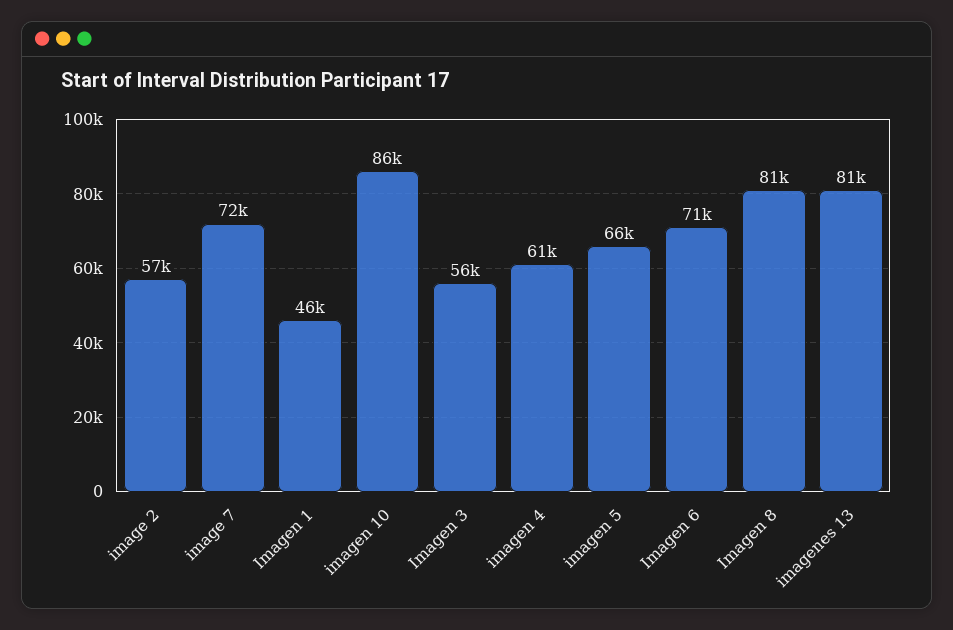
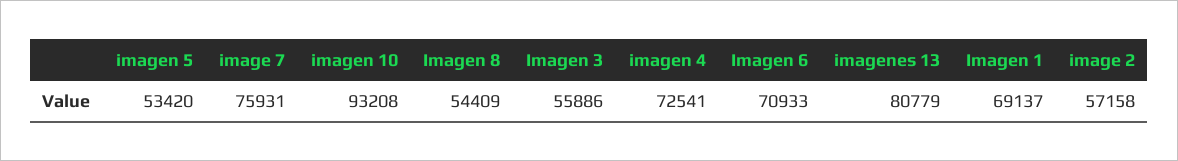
  {
    "image 2": 57158,
-   "image 7": 72000,
+   "image 7": 75931,
-   "Imagen 1": 46000,
+   "Imagen 1": 69137,
-   "imagen 10": 86000,
+   "imagen 10": 93208,
    "Imagen 3": 55886,
-   "imagen 4": 61000,
+   "imagen 4": 72541,
-   "imagen 5": 66000,
+   "imagen 5": 53420,
    "Imagen 6": 70933,
-   "Imagen 8": 81000,
+   "Imagen 8": 54409,
    "imagenes 13": 80779
  }

